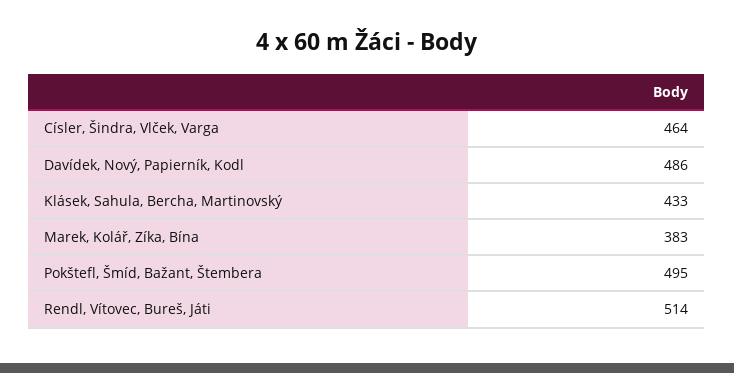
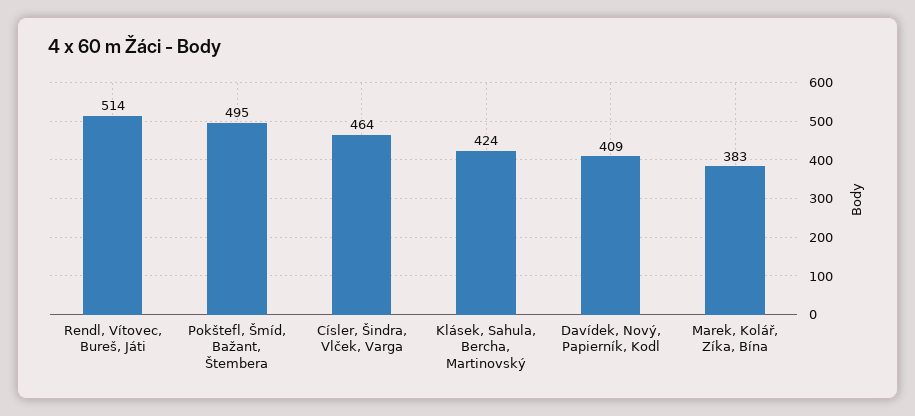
  {
    "Císler, Šindra, Vlček, Varga": 464,
-   "Davídek, Nový, Papierník, Kodl": 486,
+   "Davídek, Nový, Papierník, Kodl": 409,
-   "Klásek, Sahula, Bercha, Martinovský": 433,
+   "Klásek, Sahula, Bercha, Martinovský": 424,
    "Marek, Kolář, Zíka, Bína": 383,
    "Pokštefl, Šmíd, Bažant, Štembera": 495,
    "Rendl, Vítovec, Bureš, Játi": 514
  }

